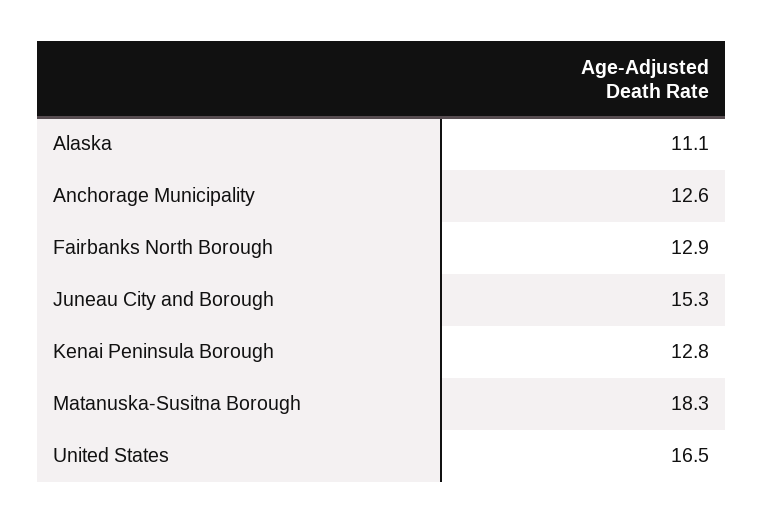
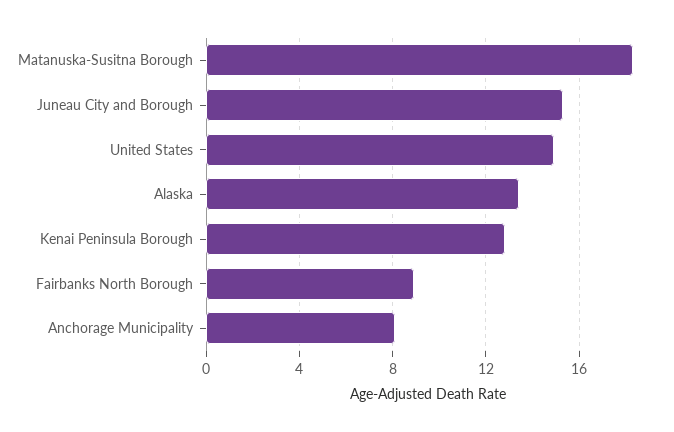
  {
-   "Alaska": 11.1,
+   "Alaska": 13.5,
-   "Anchorage Municipality": 12.6,
+   "Anchorage Municipality": 8,
-   "Fairbanks North Borough": 12.9,
+   "Fairbanks North Borough": 9,
    "Juneau City and Borough": 15.3,
    "Kenai Peninsula Borough": 12.8,
    "Matanuska-Susitna Borough": 18.3,
-   "United States": 16.5
+   "United States": 15
  }

